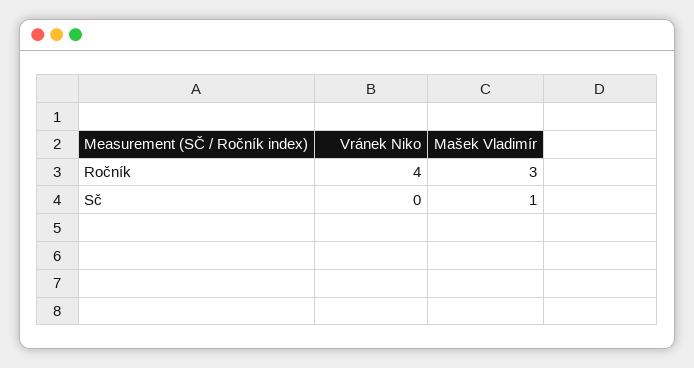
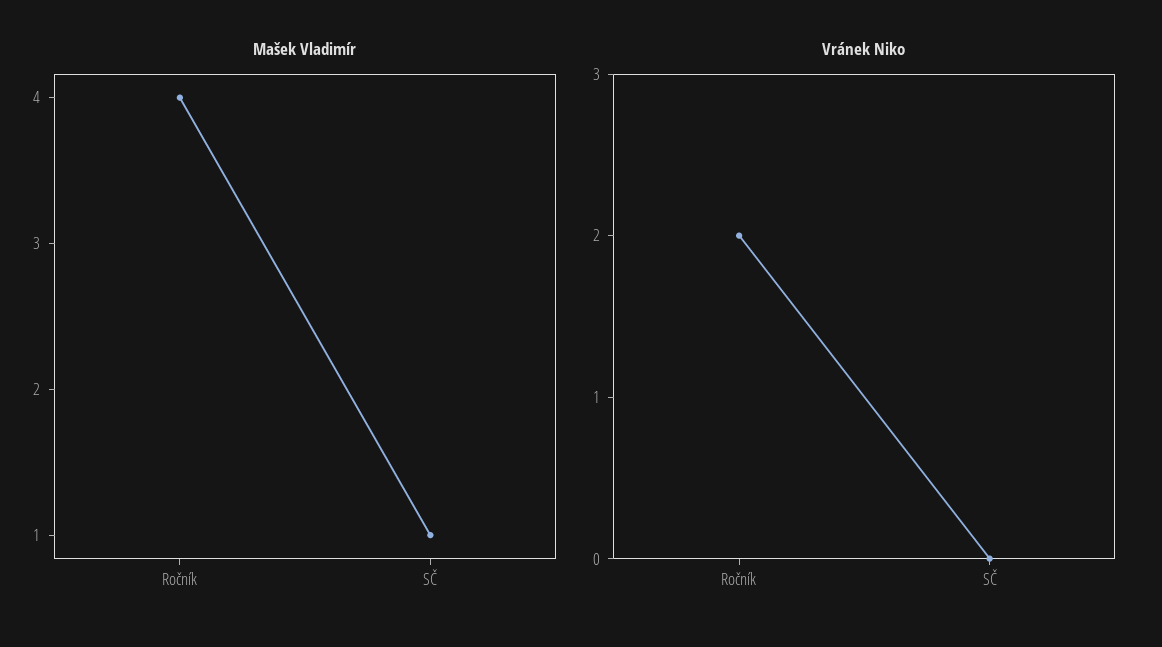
  {
    "Vránek Niko": {
-     "Ročník": 4,
+     "Ročník": 2,
      "Sč": 0
    },
    "Mašek Vladimír": {
-     "Ročník": 3,
+     "Ročník": 4,
      "Sč": 1
    }
  }

